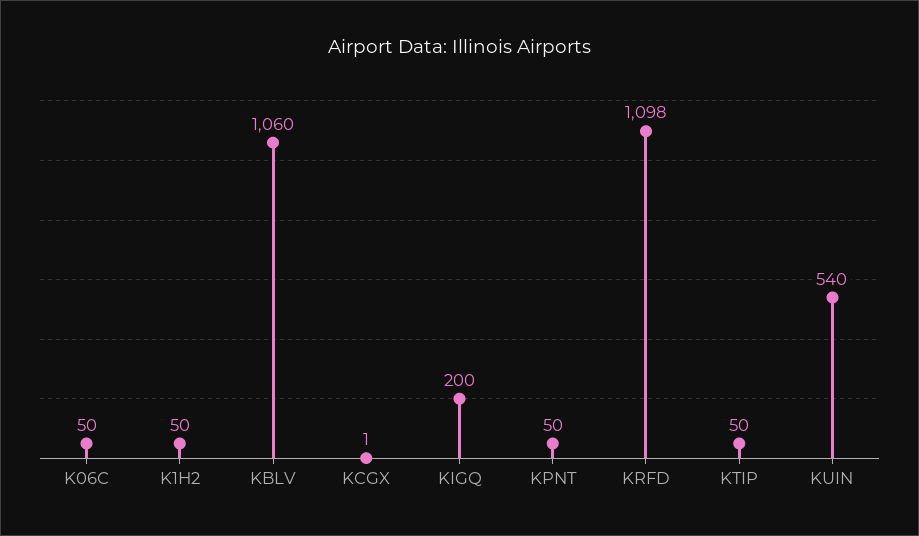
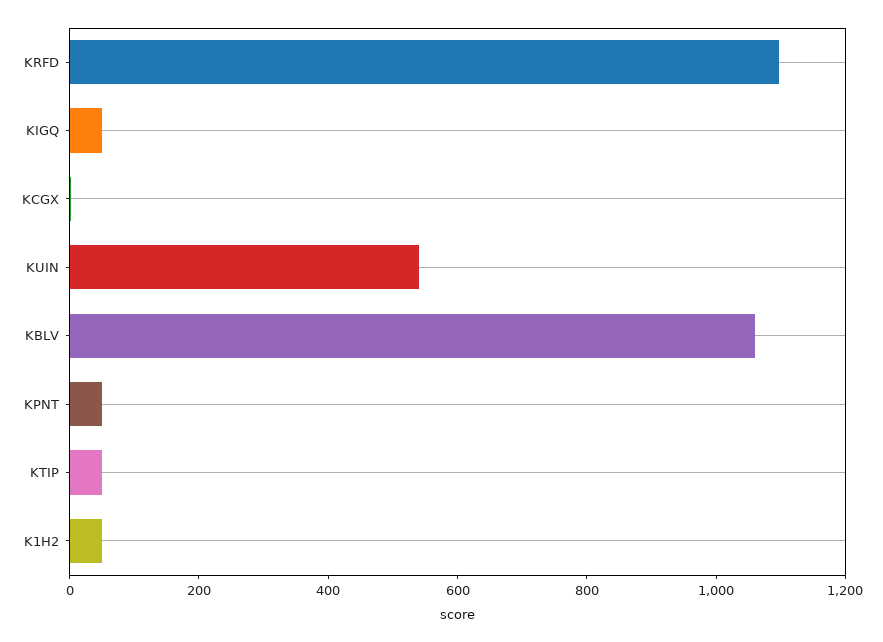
  {
-   "K06C": 50,
    "K1H2": 50,
    "KBLV": 1060,
    "KCGX": 1,
-   "KIGQ": 200,
+   "KIGQ": 50,
    "KPNT": 50,
    "KRFD": 1098,
    "KTIP": 50,
    "KUIN": 540
  }

